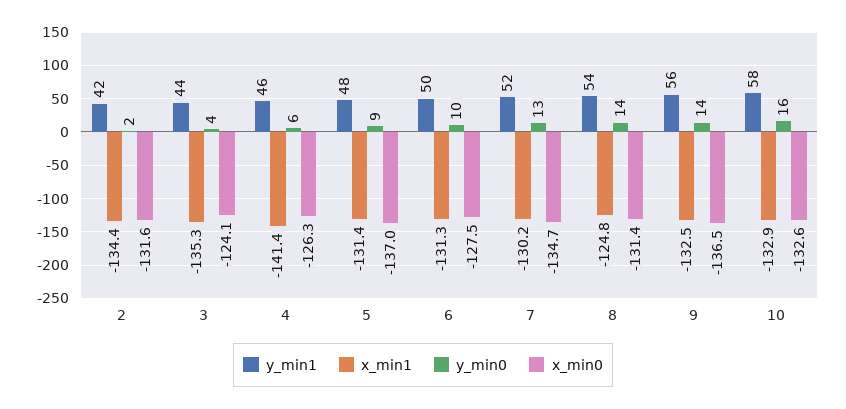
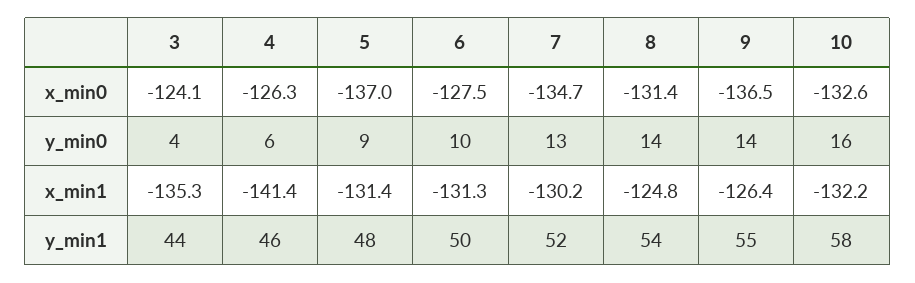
  {
    "y_min1": {
-     "2": 42,
      "3": 44,
      "4": 46,
      "5": 48,
      "6": 50,
      "7": 52,
      "8": 54,
-     "9": 56,
+     "9": 55,
      "10": 58
    },
    "x_min1": {
-     "2": -134.4,
      "3": -135.3,
      "4": -141.4,
      "5": -131.4,
      "6": -131.3,
      "7": -130.2,
      "8": -124.8,
-     "9": -132.5,
+     "9": -126.4,
-     "10": -132.9
+     "10": -132.2
    },
    "y_min0": {
-     "2": 2,
      "3": 4,
      "4": 6,
      "5": 9,
      "6": 10,
      "7": 13,
      "8": 14,
      "9": 14,
      "10": 16
    },
    "x_min0": {
-     "2": -131.6,
      "3": -124.1,
      "4": -126.3,
      "5": -137,
      "6": -127.5,
      "7": -134.7,
      "8": -131.4,
      "9": -136.5,
      "10": -132.6
    }
  }

